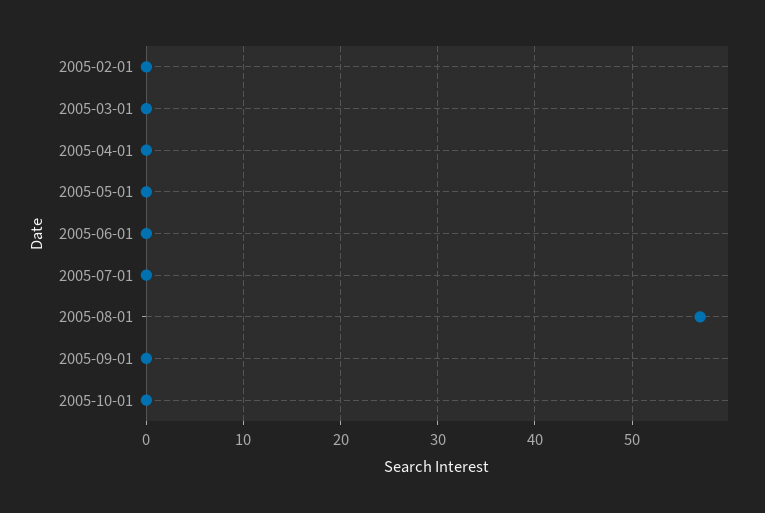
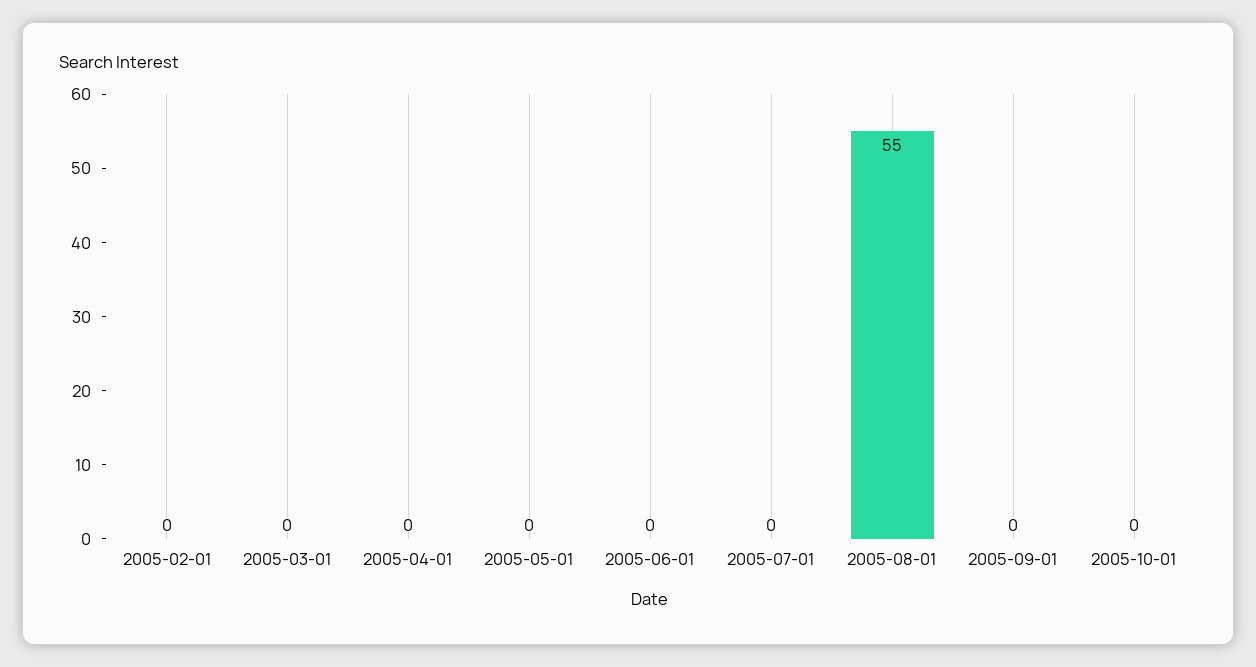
  {
    "2005-02-01": 0,
    "2005-03-01": 0,
    "2005-04-01": 0,
    "2005-05-01": 0,
    "2005-06-01": 0,
    "2005-07-01": 0,
-   "2005-08-01": 57,
+   "2005-08-01": 55,
    "2005-09-01": 0,
    "2005-10-01": 0
  }

